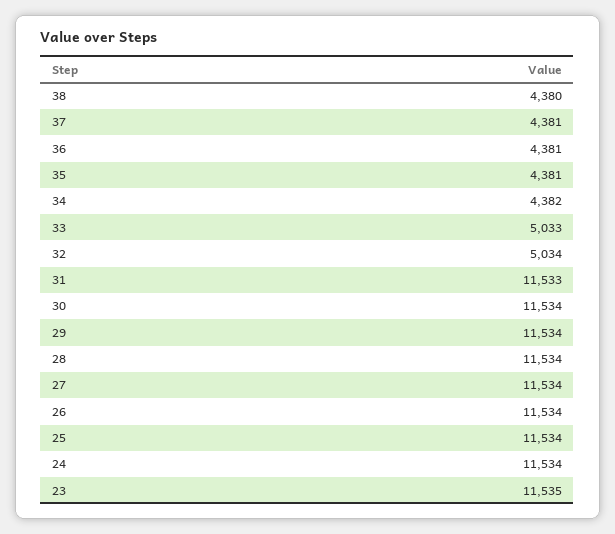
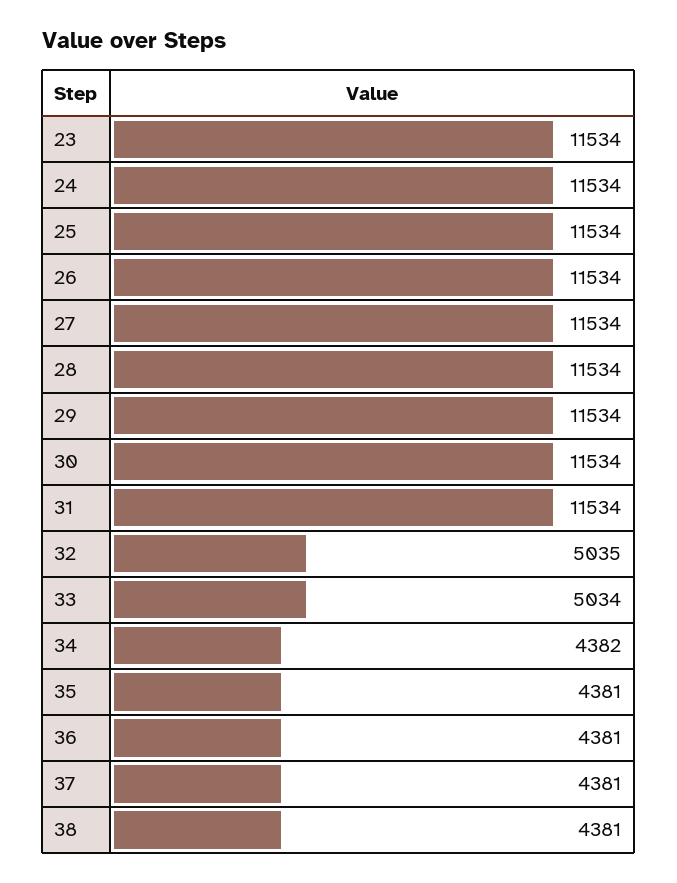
  {
-   "38": 4380,
+   "38": 4381,
    "37": 4381,
    "36": 4381,
    "35": 4381,
    "34": 4382,
-   "33": 5033,
+   "33": 5034,
-   "32": 5034,
+   "32": 5035,
-   "31": 11533,
+   "31": 11534,
    "30": 11534,
    "29": 11534,
    "28": 11534,
    "27": 11534,
    "26": 11534,
    "25": 11534,
    "24": 11534,
-   "23": 11535
+   "23": 11534
  }

